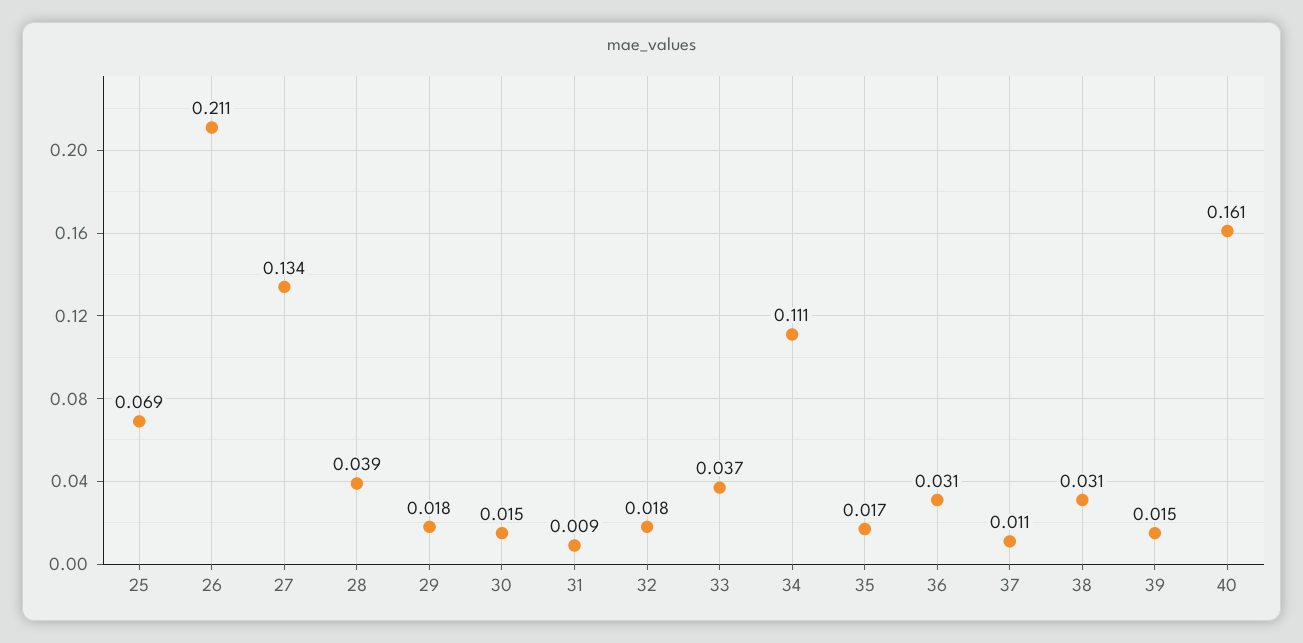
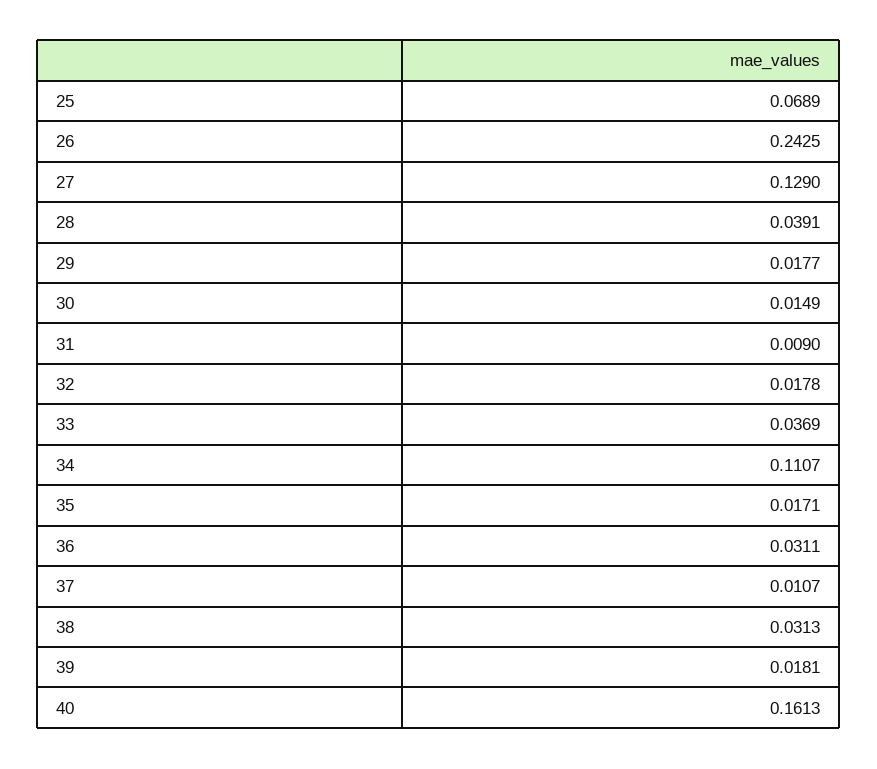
  {
    "25": 0.0689,
-   "26": 0.211,
+   "26": 0.2425,
-   "27": 0.134,
+   "27": 0.129,
    "28": 0.0391,
    "29": 0.0177,
    "30": 0.0149,
    "31": 0.009,
    "32": 0.0178,
    "33": 0.0369,
    "34": 0.1107,
    "35": 0.0171,
    "36": 0.0311,
    "37": 0.0107,
    "38": 0.0313,
-   "39": 0.015,
+   "39": 0.0181,
    "40": 0.1613
  }

